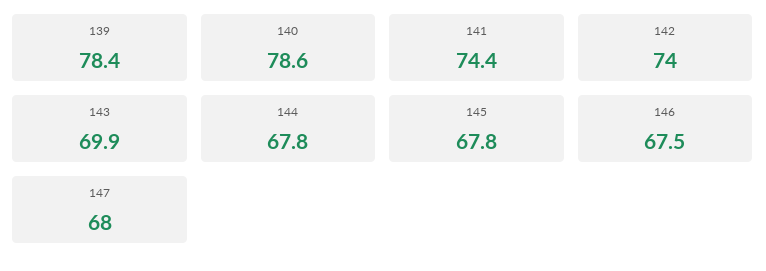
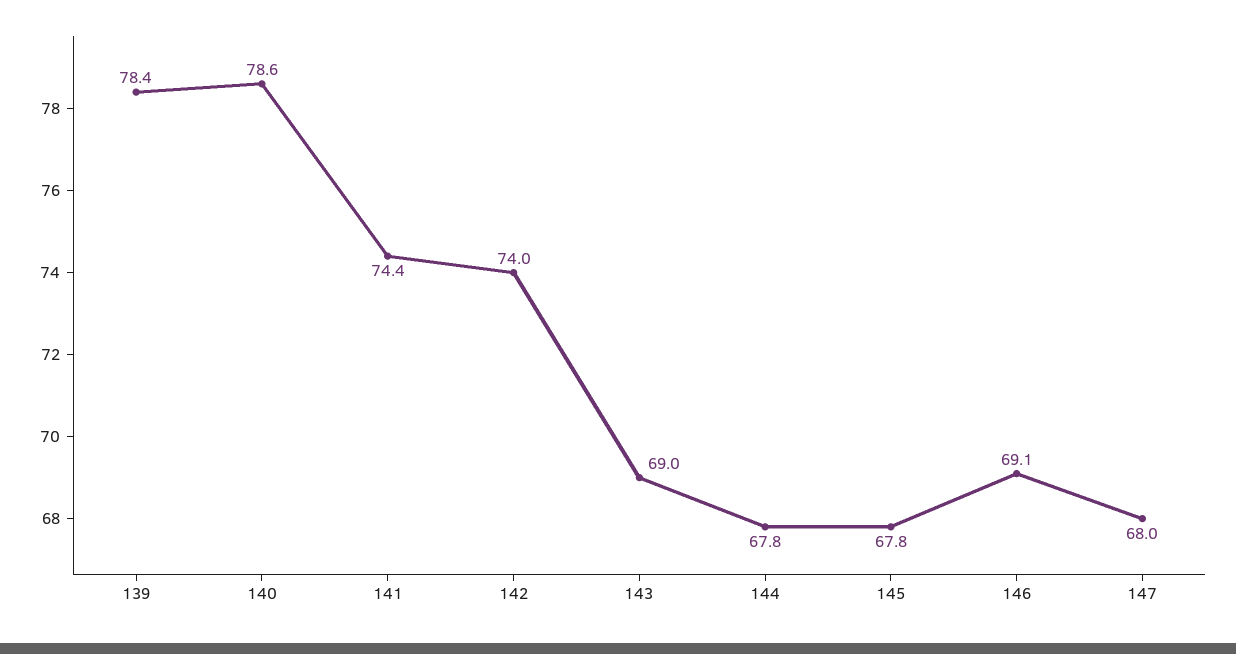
  {
    "139": 78.4,
    "140": 78.6,
    "141": 74.4,
    "142": 74,
-   "143": 69.9,
+   "143": 69,
    "144": 67.8,
    "145": 67.8,
-   "146": 67.5,
+   "146": 69.1,
    "147": 68
  }

